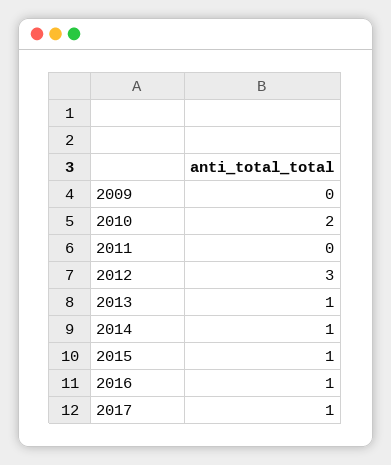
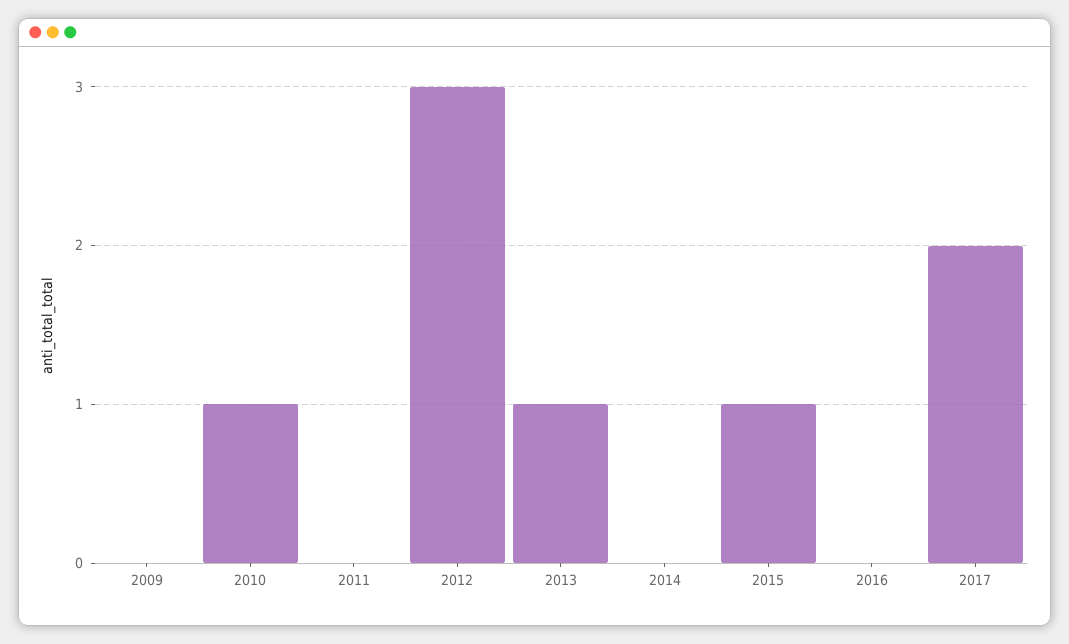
  {
    "2009": 0,
-   "2010": 2,
+   "2010": 1,
    "2011": 0,
    "2012": 3,
    "2013": 1,
-   "2014": 1,
+   "2014": 0,
    "2015": 1,
-   "2016": 1,
+   "2016": 0,
-   "2017": 1
+   "2017": 2
  }

